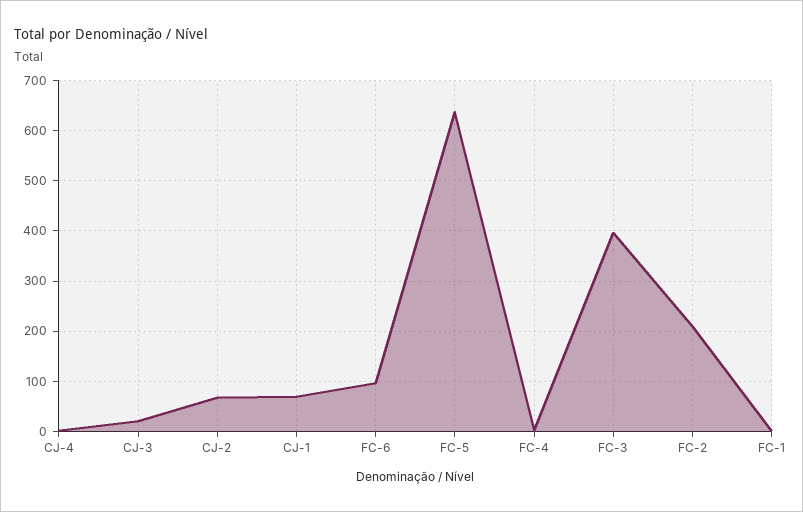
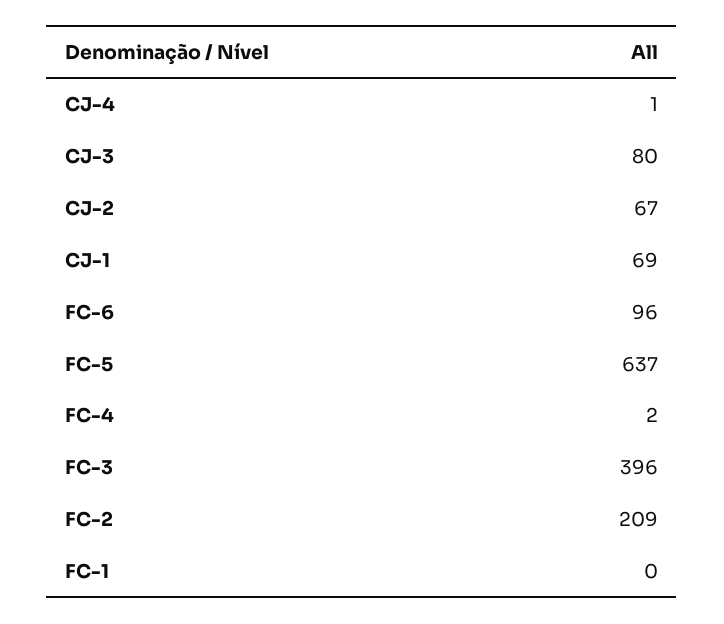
  {
    "CJ-4": 1,
-   "CJ-3": 20,
+   "CJ-3": 80,
    "CJ-2": 67,
    "CJ-1": 69,
    "FC-6": 96,
    "FC-5": 637,
    "FC-4": 2,
    "FC-3": 396,
    "FC-2": 209,
    "FC-1": 0
  }

